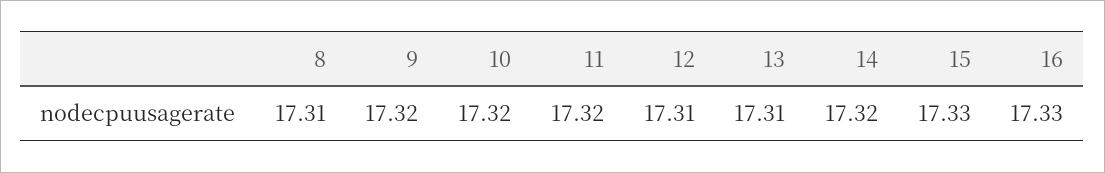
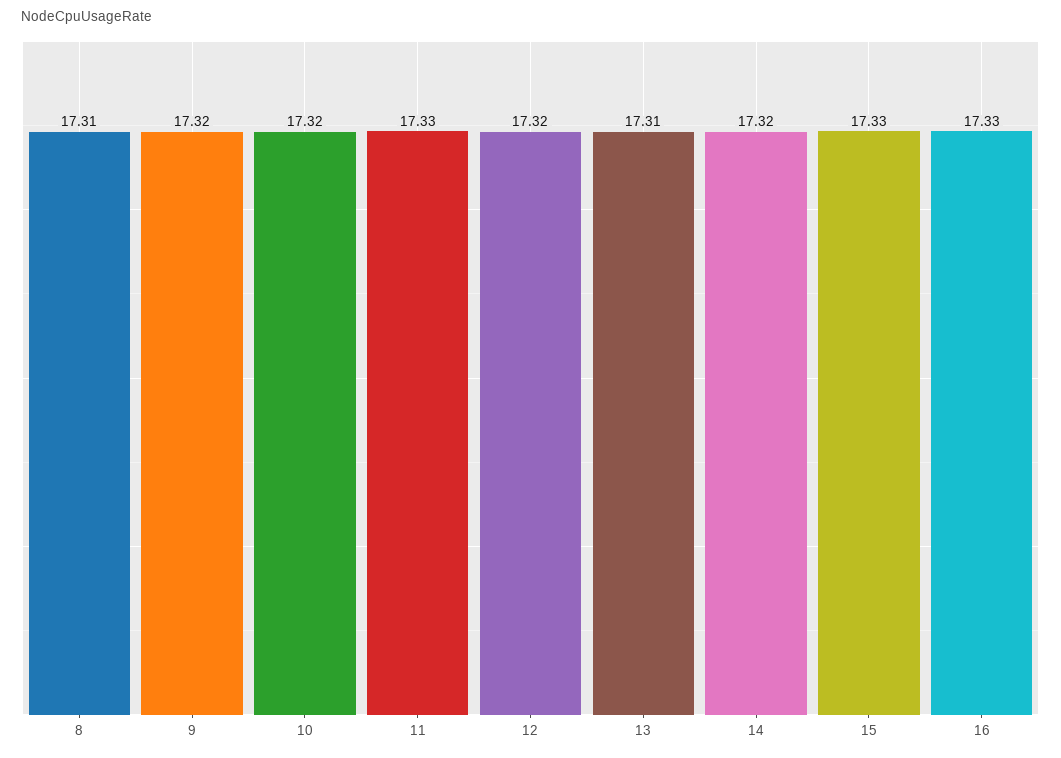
  {
    "8": 17.31,
    "9": 17.32,
    "10": 17.32,
-   "11": 17.32,
+   "11": 17.33,
-   "12": 17.31,
+   "12": 17.32,
    "13": 17.31,
    "14": 17.32,
    "15": 17.33,
    "16": 17.33
  }

